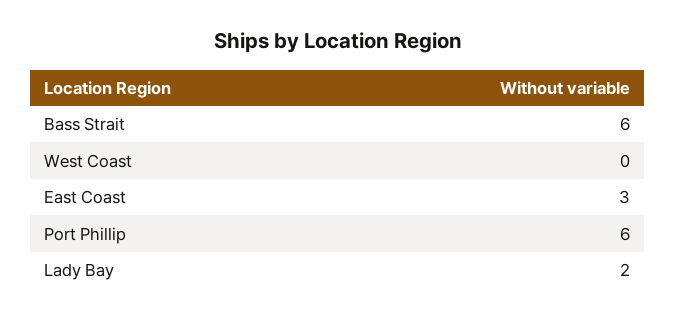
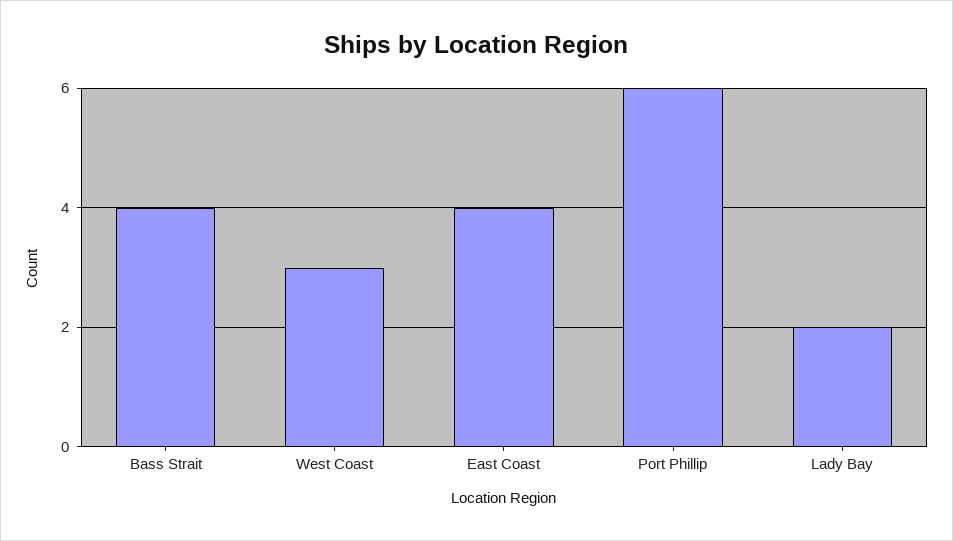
  {
-   "Bass Strait": 6,
+   "Bass Strait": 4,
-   "West Coast": 0,
+   "West Coast": 3,
-   "East Coast": 3,
+   "East Coast": 4,
    "Port Phillip": 6,
    "Lady Bay": 2
  }

